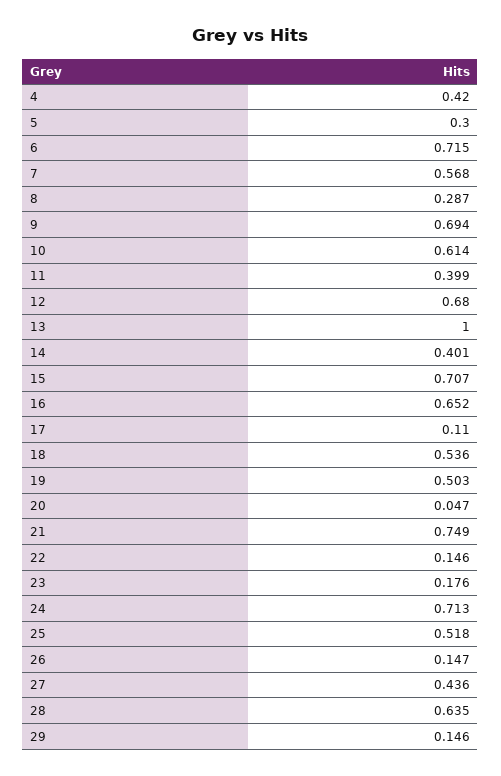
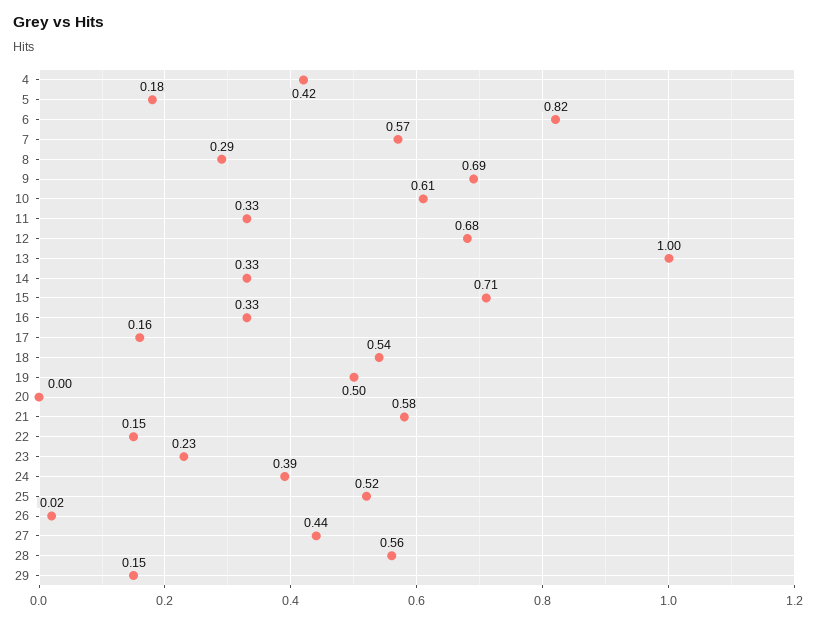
  {
    "4": 0.42,
-   "5": 0.3,
+   "5": 0.18,
-   "6": 0.715,
+   "6": 0.82,
    "7": 0.568,
    "8": 0.287,
    "9": 0.694,
    "10": 0.614,
-   "11": 0.399,
+   "11": 0.33,
    "12": 0.68,
    "13": 1,
-   "14": 0.401,
+   "14": 0.33,
    "15": 0.707,
-   "16": 0.652,
+   "16": 0.33,
-   "17": 0.11,
+   "17": 0.16,
    "18": 0.536,
    "19": 0.503,
-   "20": 0.047,
+   "20": 0,
-   "21": 0.749,
+   "21": 0.58,
    "22": 0.146,
-   "23": 0.176,
+   "23": 0.23,
-   "24": 0.713,
+   "24": 0.39,
    "25": 0.518,
-   "26": 0.147,
+   "26": 0.02,
    "27": 0.436,
-   "28": 0.635,
+   "28": 0.56,
    "29": 0.146
  }

